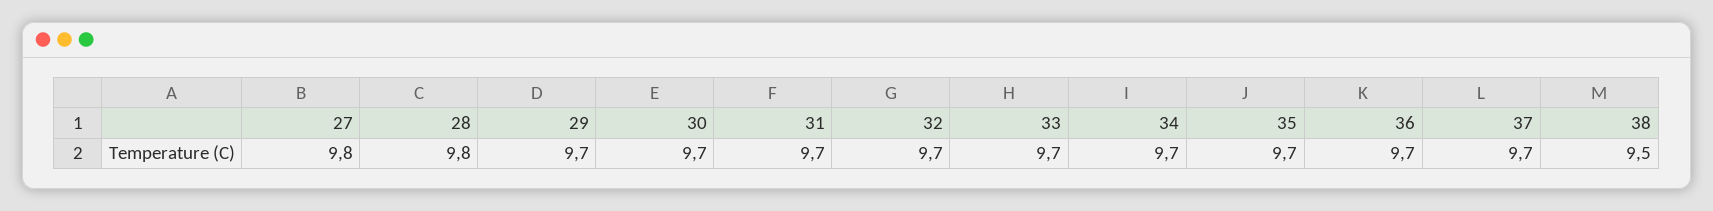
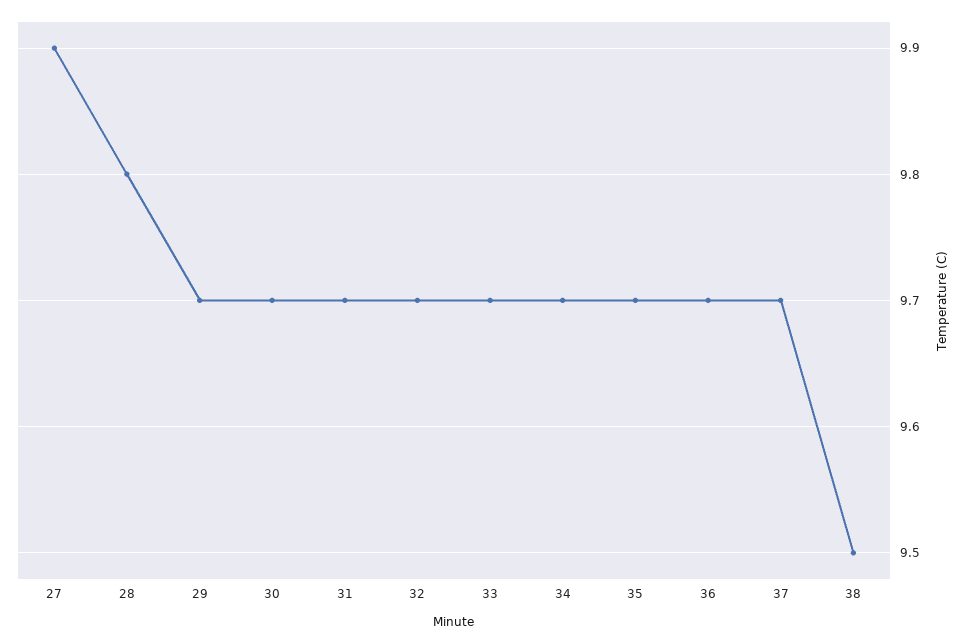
  {
-   "27": 9.8,
+   "27": 9.9,
    "28": 9.8,
    "29": 9.7,
    "30": 9.7,
    "31": 9.7,
    "32": 9.7,
    "33": 9.7,
    "34": 9.7,
    "35": 9.7,
    "36": 9.7,
    "37": 9.7,
    "38": 9.5
  }

